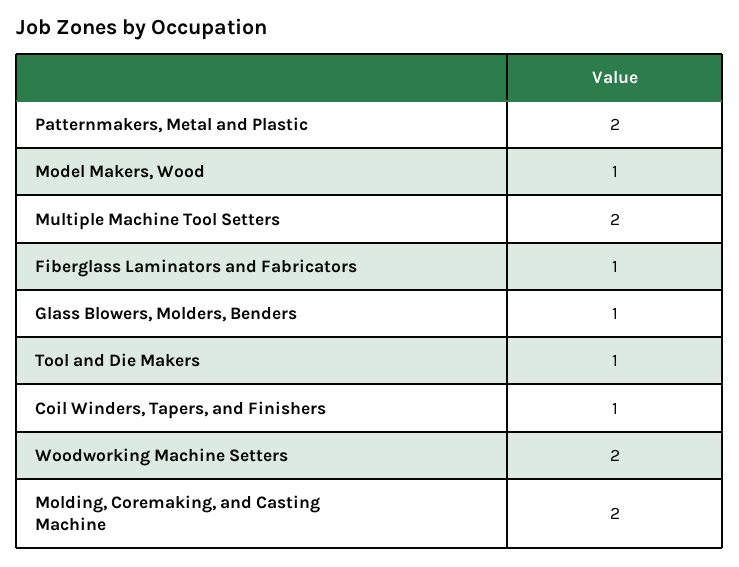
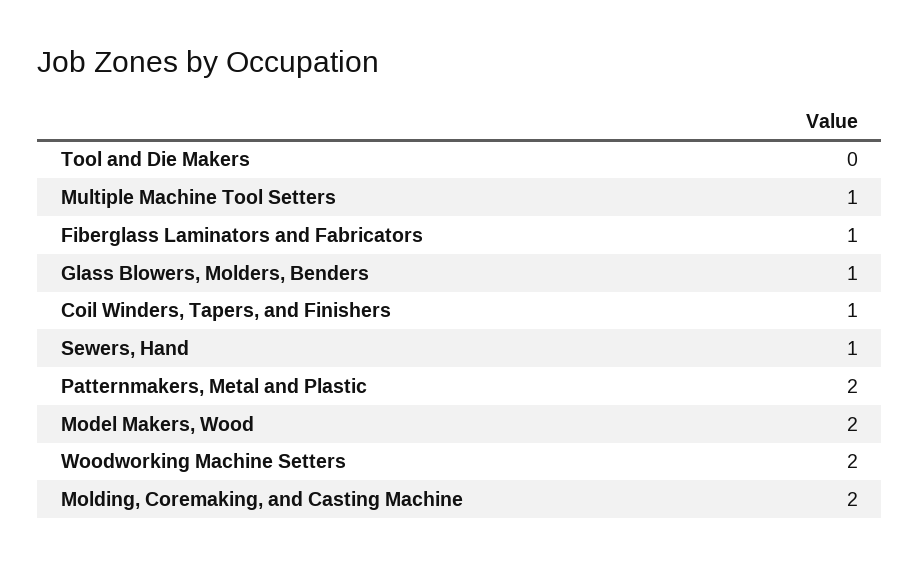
  {
    "Patternmakers, Metal and Plastic": 2,
-   "Model Makers, Wood": 1,
+   "Model Makers, Wood": 2,
-   "Multiple Machine Tool Setters": 2,
+   "Multiple Machine Tool Setters": 1,
    "Fiberglass Laminators and Fabricators": 1,
    "Glass Blowers, Molders, Benders": 1,
-   "Tool and Die Makers": 1,
+   "Tool and Die Makers": 0,
    "Coil Winders, Tapers, and Finishers": 1,
    "Woodworking Machine Setters": 2,
-   "Molding, Coremaking, and Casting Machine": 2
+   "Molding, Coremaking, and Casting Machine": 2,
+   "Sewers, Hand": 1
  }

